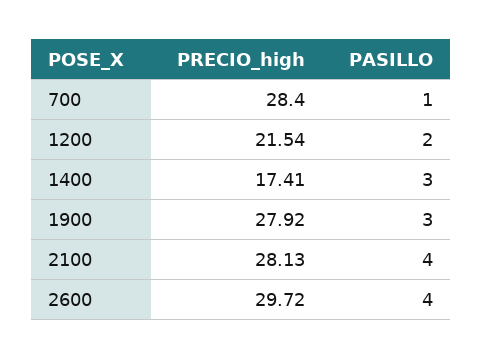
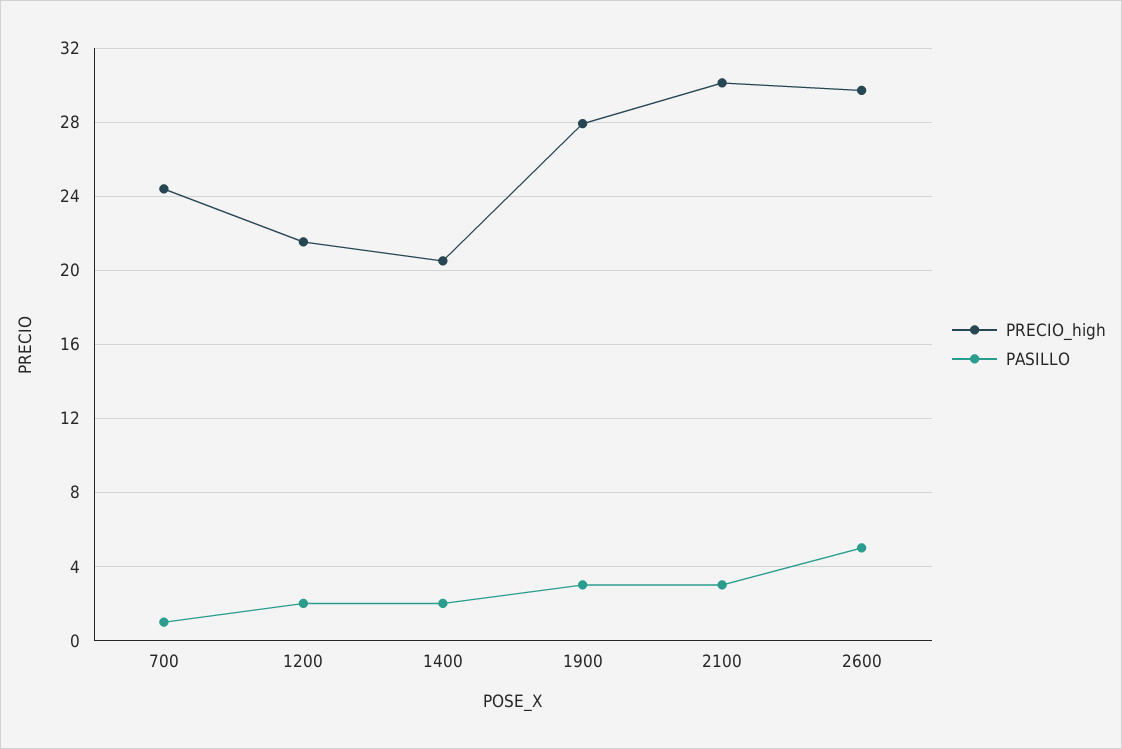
  {
    "PRECIO_high": {
-     "700": 28.4,
+     "700": 24.5,
      "1200": 21.54,
-     "1400": 17.41,
+     "1400": 20.5,
      "1900": 27.92,
-     "2100": 28.13,
+     "2100": 30,
      "2600": 29.72
    },
    "PASILLO": {
      "700": 1,
      "1200": 2,
-     "1400": 3,
+     "1400": 2,
      "1900": 3,
-     "2100": 4,
+     "2100": 3,
-     "2600": 4
+     "2600": 5
    }
  }

